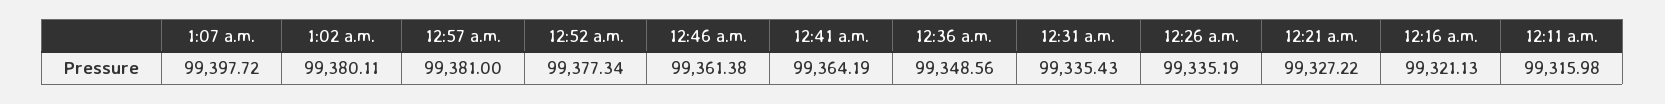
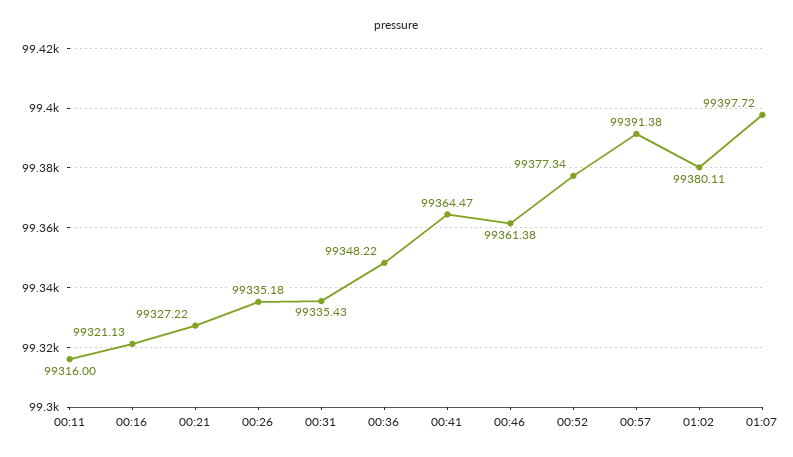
  {
    "1:07 a.m.": 99397.72,
    "1:02 a.m.": 99380.11,
-   "12:57 a.m.": 99381,
+   "12:57 a.m.": 99391.38,
    "12:52 a.m.": 99377.34,
    "12:46 a.m.": 99361.38,
-   "12:41 a.m.": 99364.19,
+   "12:41 a.m.": 99364.47,
-   "12:36 a.m.": 99348.56,
+   "12:36 a.m.": 99348.22,
    "12:31 a.m.": 99335.43,
-   "12:26 a.m.": 99335.19,
+   "12:26 a.m.": 99335.18,
    "12:21 a.m.": 99327.22,
    "12:16 a.m.": 99321.13,
-   "12:11 a.m.": 99315.98
+   "12:11 a.m.": 99316
  }

